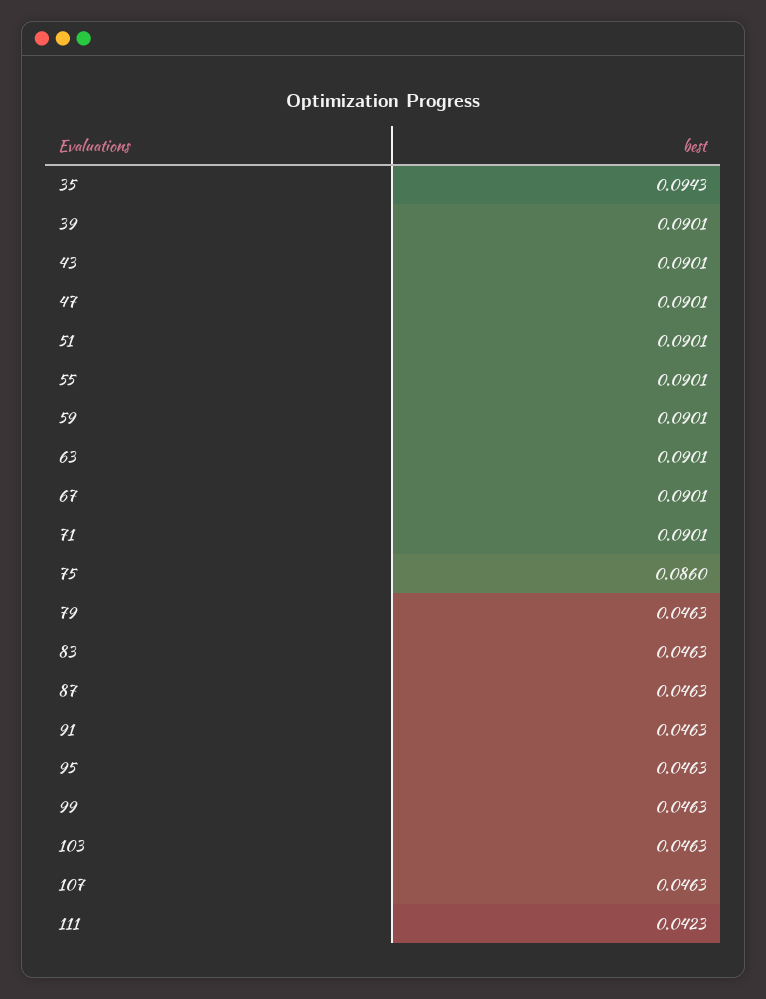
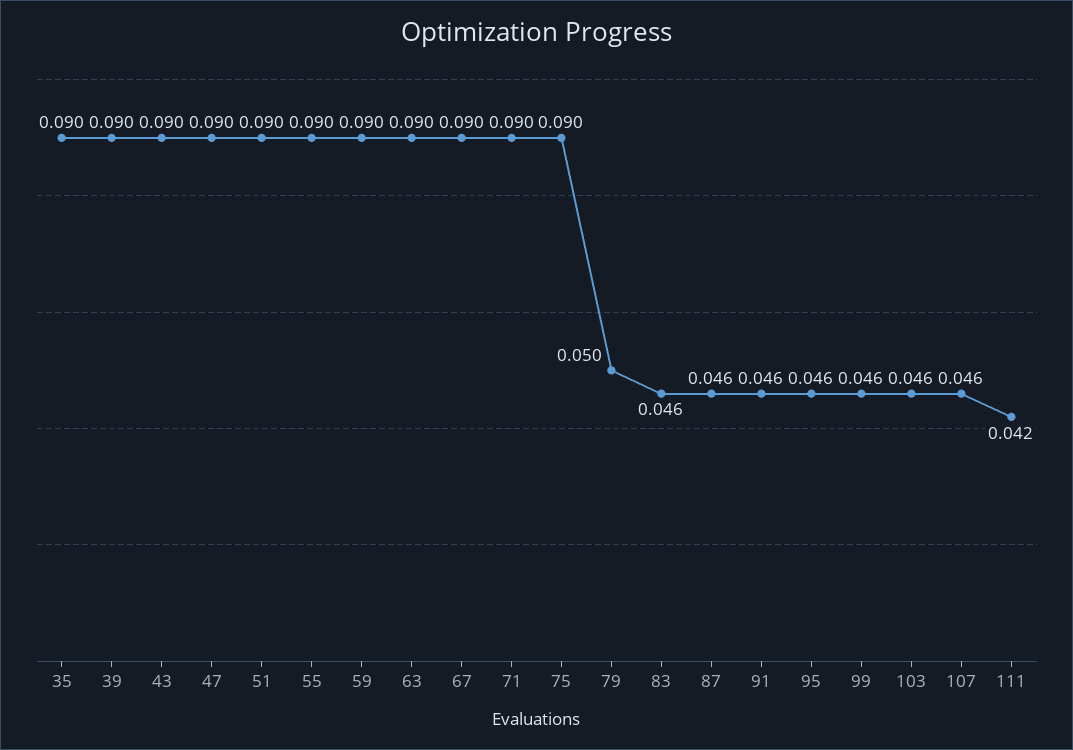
  {
-   "35": 0.0943,
+   "35": 0.09,
    "39": 0.0901,
    "43": 0.0901,
    "47": 0.0901,
    "51": 0.0901,
    "55": 0.0901,
    "59": 0.0901,
    "63": 0.0901,
    "67": 0.0901,
    "71": 0.0901,
-   "75": 0.086,
+   "75": 0.09,
-   "79": 0.0463,
+   "79": 0.05,
    "83": 0.0463,
    "87": 0.0463,
    "91": 0.0463,
    "95": 0.0463,
    "99": 0.0463,
    "103": 0.0463,
    "107": 0.0463,
    "111": 0.0423
  }

